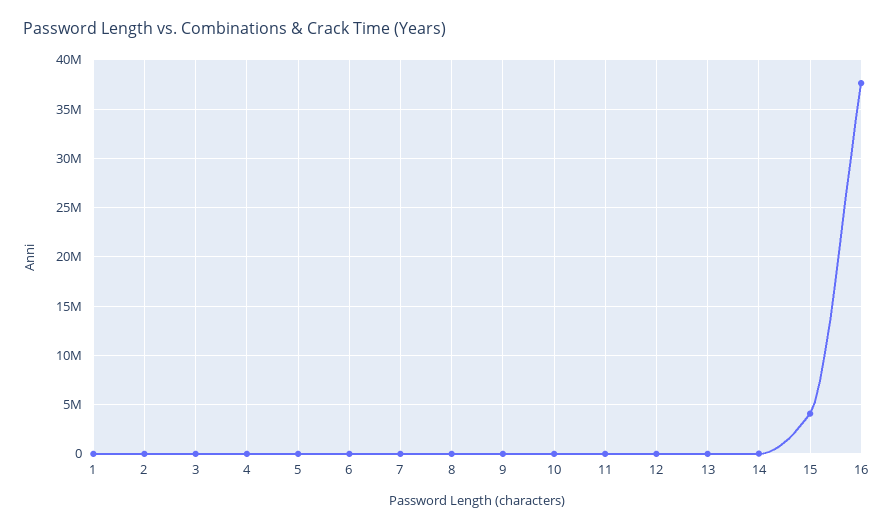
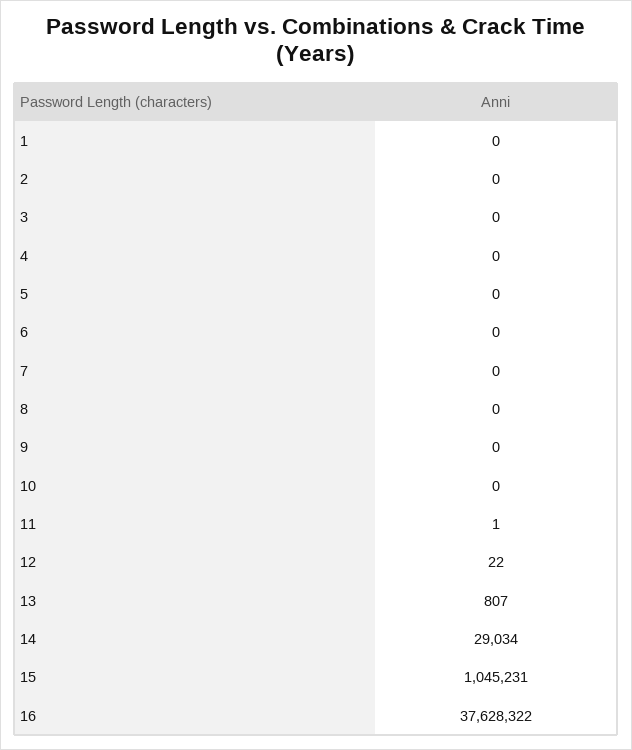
  {
    "1": 0,
    "2": 0,
    "3": 0,
    "4": 0,
    "5": 0,
    "6": 0,
    "7": 0,
    "8": 0,
    "9": 0,
    "10": 0,
    "11": 1,
    "12": 22,
    "13": 807,
    "14": 29034,
-   "15": 4000000,
+   "15": 1045231,
    "16": 37628322
  }

